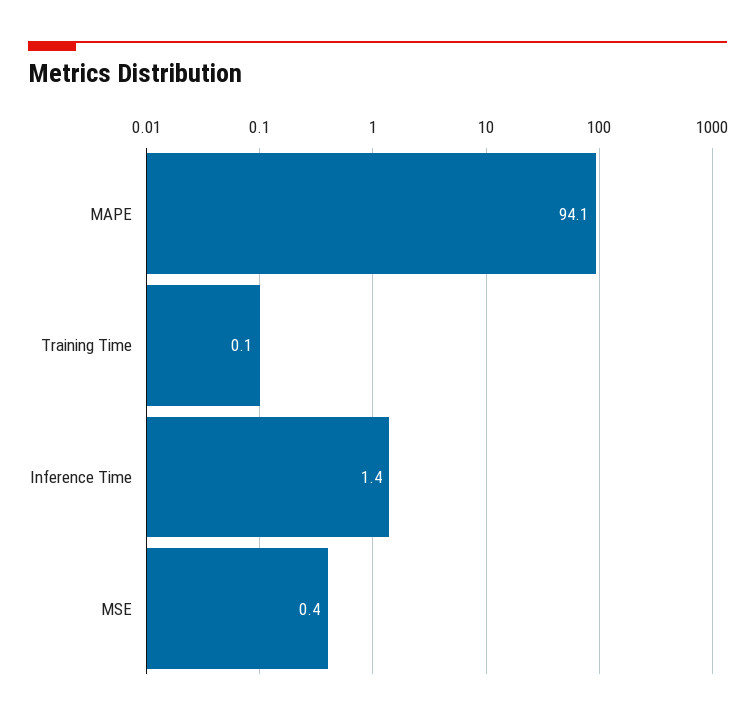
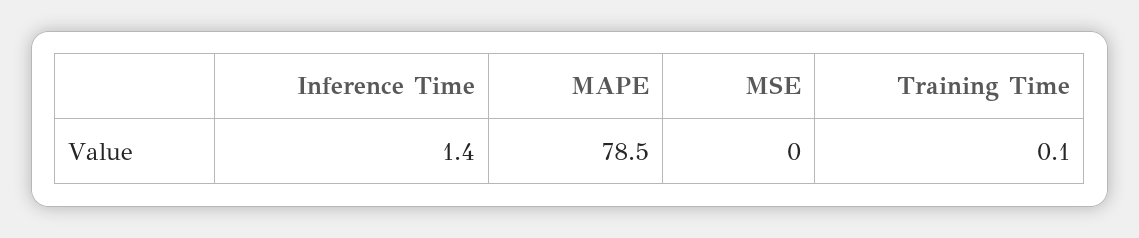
  {
-   "MAPE": 94.1,
+   "MAPE": 78.5,
    "Training Time": 0.1,
    "Inference Time": 1.4,
-   "MSE": 0.4
+   "MSE": 0
  }

